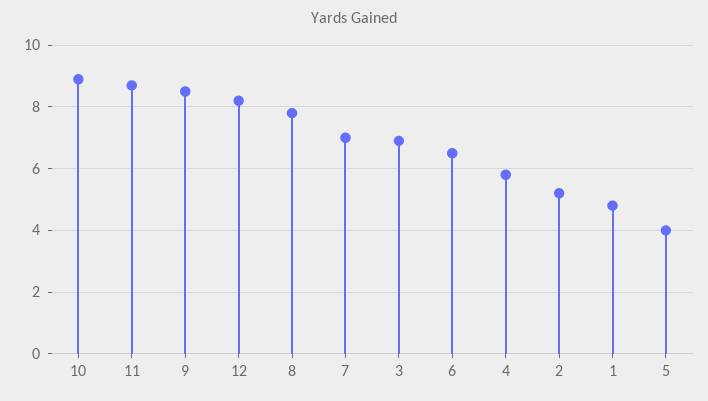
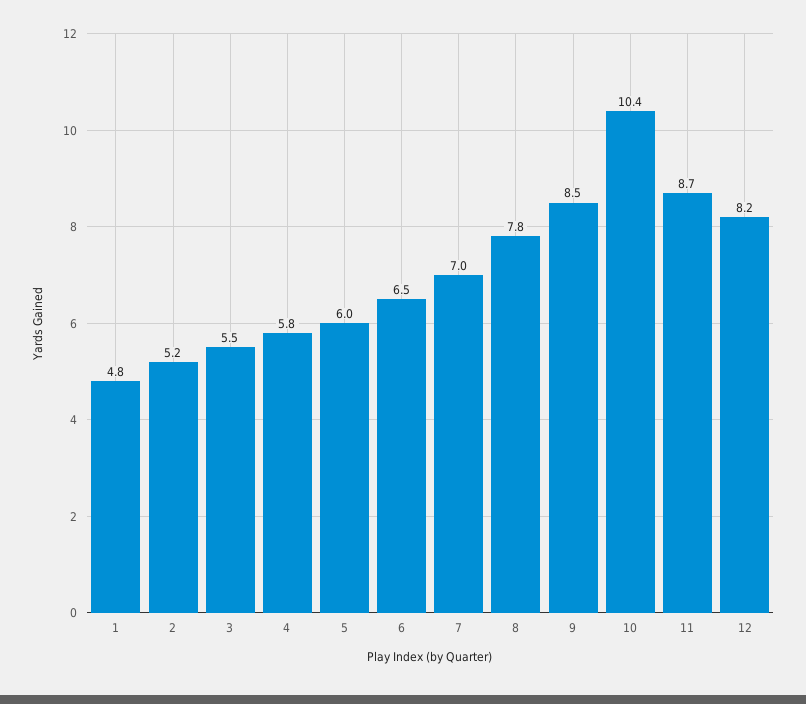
  {
-   "10": 9,
+   "10": 10.4,
    "11": 8.7,
    "9": 8.5,
    "12": 8.2,
    "8": 7.8,
    "7": 7,
-   "3": 7,
+   "3": 5.5,
    "6": 6.5,
    "4": 5.8,
    "2": 5.2,
    "1": 4.8,
-   "5": 4
+   "5": 6
  }

